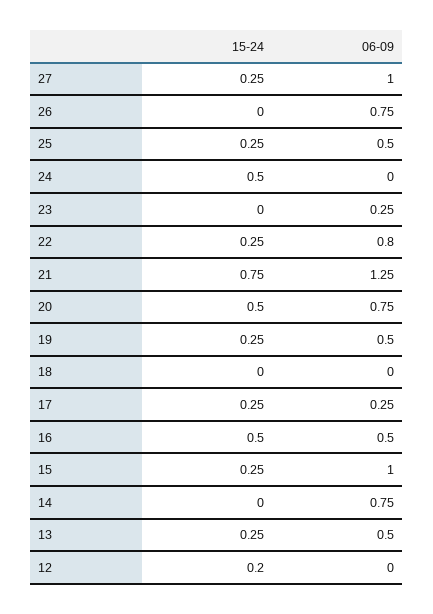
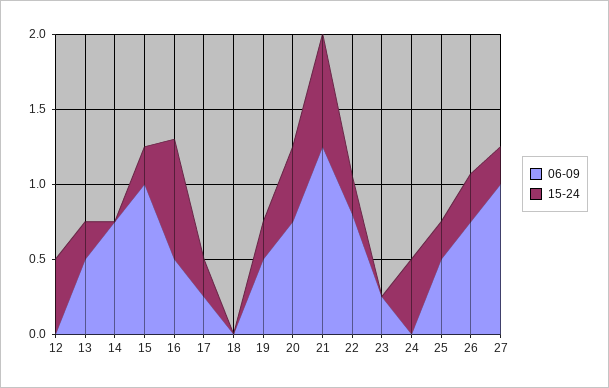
  {
    "15-24": {
      "27": 0.25,
-     "26": 0,
+     "26": 0.3,
      "25": 0.25,
      "24": 0.5,
      "23": 0,
      "22": 0.25,
      "21": 0.75,
      "20": 0.5,
      "19": 0.25,
      "18": 0,
      "17": 0.25,
-     "16": 0.5,
+     "16": 0.8,
      "15": 0.25,
      "14": 0,
      "13": 0.25,
-     "12": 0.2
+     "12": 0.5
    },
    "06-09": {
      "27": 1,
      "26": 0.75,
      "25": 0.5,
      "24": 0,
      "23": 0.25,
      "22": 0.8,
      "21": 1.25,
      "20": 0.75,
      "19": 0.5,
      "18": 0,
      "17": 0.25,
      "16": 0.5,
      "15": 1,
      "14": 0.75,
      "13": 0.5,
      "12": 0
    }
  }

